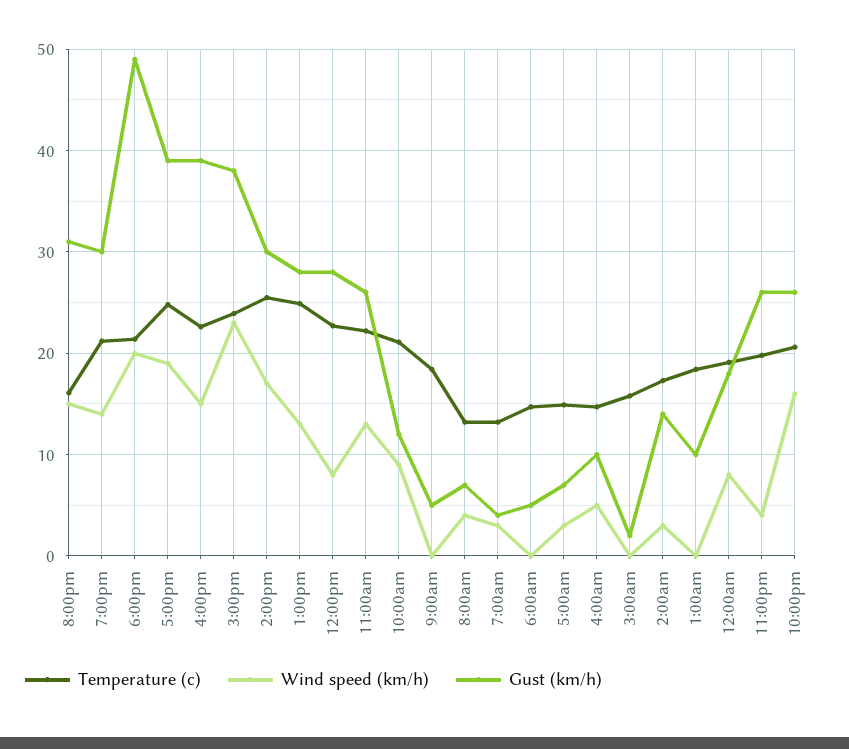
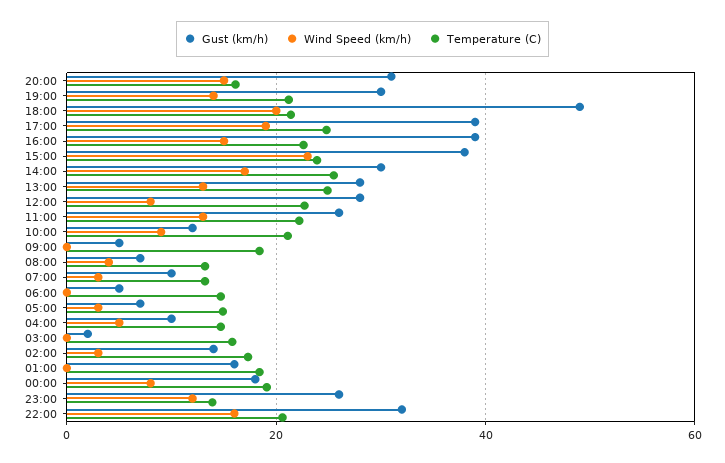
  {
    "Temperature (c)": {
      "8:00pm": 16,
      "7:00pm": 21,
      "6:00pm": 21,
      "5:00pm": 25,
      "4:00pm": 23,
      "3:00pm": 24,
      "2:00pm": 26,
      "1:00pm": 25,
      "12:00pm": 23,
      "11:00am": 22,
      "10:00am": 21,
      "9:00am": 18,
      "8:00am": 13,
      "7:00am": 13,
      "6:00am": 15,
      "5:00am": 15,
      "4:00am": 15,
      "3:00am": 16,
      "2:00am": 17,
      "1:00am": 18,
      "12:00am": 19,
-     "11:00pm": 20,
+     "11:00pm": 14,
      "10:00pm": 21
    },
    "Wind speed (km/h)": {
      "8:00pm": 15,
      "7:00pm": 14,
      "6:00pm": 20,
      "5:00pm": 19,
      "4:00pm": 15,
      "3:00pm": 23,
      "2:00pm": 17,
      "1:00pm": 13,
      "12:00pm": 8,
      "11:00am": 13,
      "10:00am": 9,
      "9:00am": 0,
      "8:00am": 4,
      "7:00am": 3,
      "6:00am": 0,
      "5:00am": 3,
      "4:00am": 5,
      "3:00am": 0,
      "2:00am": 3,
      "1:00am": 0,
      "12:00am": 8,
-     "11:00pm": 4,
+     "11:00pm": 12,
      "10:00pm": 16
    },
    "Gust (km/h)": {
      "8:00pm": 31,
      "7:00pm": 30,
      "6:00pm": 49,
      "5:00pm": 39,
      "4:00pm": 39,
      "3:00pm": 38,
      "2:00pm": 30,
      "1:00pm": 28,
      "12:00pm": 28,
      "11:00am": 26,
      "10:00am": 12,
      "9:00am": 5,
      "8:00am": 7,
-     "7:00am": 4,
+     "7:00am": 10,
      "6:00am": 5,
      "5:00am": 7,
      "4:00am": 10,
      "3:00am": 2,
      "2:00am": 14,
-     "1:00am": 10,
+     "1:00am": 16,
      "12:00am": 18,
      "11:00pm": 26,
-     "10:00pm": 26
+     "10:00pm": 32
    }
  }

